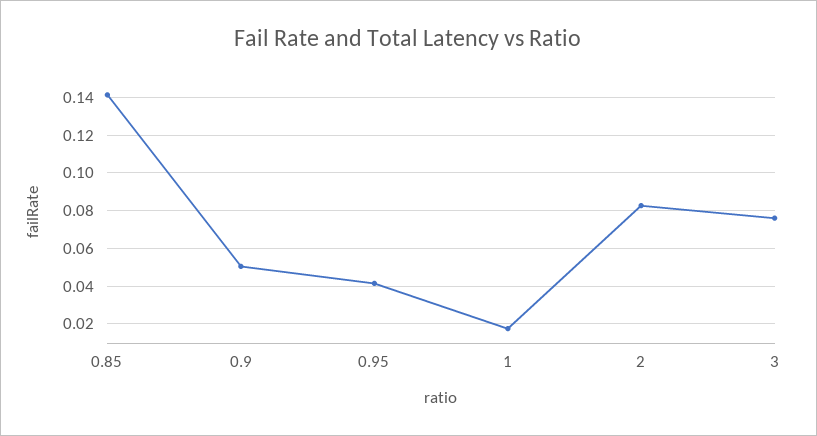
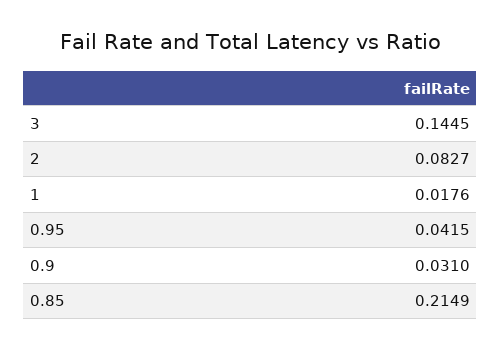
  {
-   "0.85": 0.14,
+   "0.85": 0.2149,
-   "0.9": 0.05,
+   "0.9": 0.031,
    "0.95": 0.0415,
    "1": 0.0176,
    "2": 0.0827,
-   "3": 0.075
+   "3": 0.1445
  }

